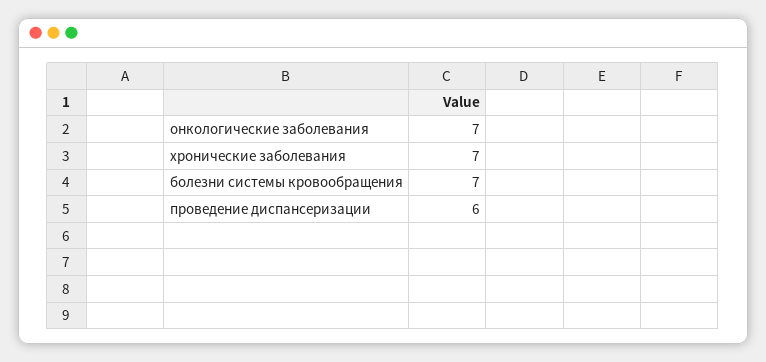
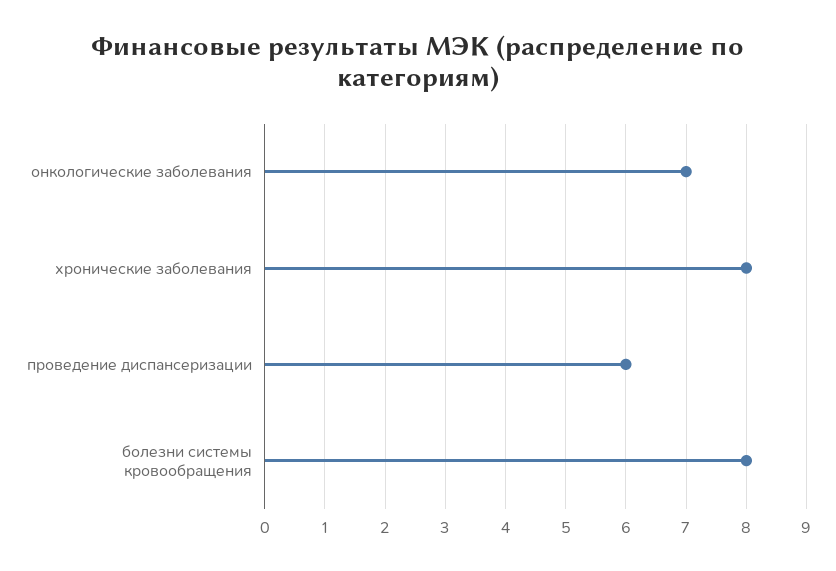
  {
    "онкологические заболевания": 7,
-   "хронические заболевания": 7,
+   "хронические заболевания": 8,
-   "болезни системы кровообращения": 7,
+   "болезни системы кровообращения": 8,
    "проведение диспансеризации": 6
  }

